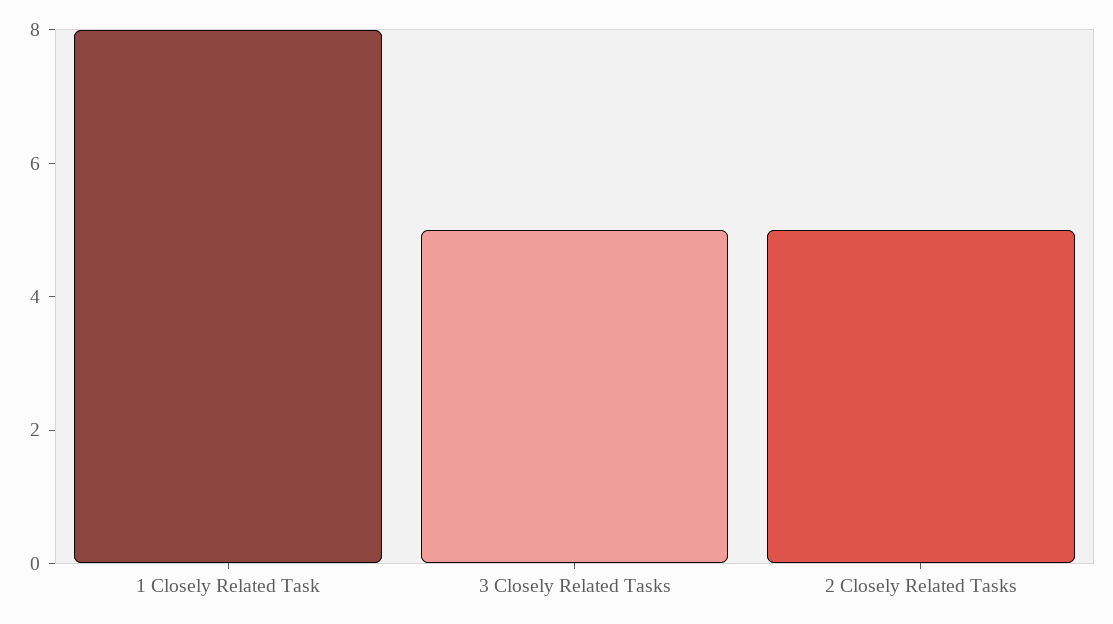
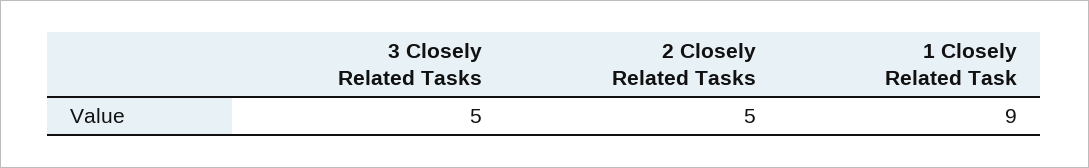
  {
-   "1 Closely Related Task": 8,
+   "1 Closely Related Task": 9,
    "3 Closely Related Tasks": 5,
    "2 Closely Related Tasks": 5
  }

